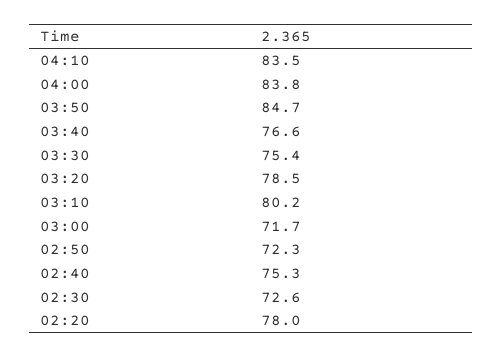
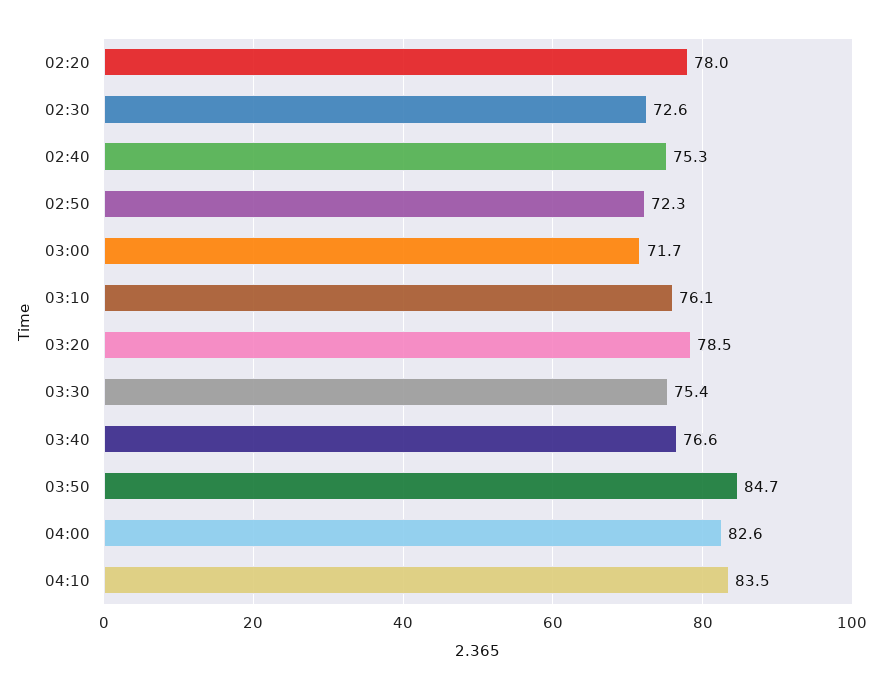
  {
    "04:10": 83.5,
-   "04:00": 83.8,
+   "04:00": 82.6,
    "03:50": 84.7,
    "03:40": 76.6,
    "03:30": 75.4,
    "03:20": 78.5,
-   "03:10": 80.2,
+   "03:10": 76.1,
    "03:00": 71.7,
    "02:50": 72.3,
    "02:40": 75.3,
    "02:30": 72.6,
    "02:20": 78
  }

